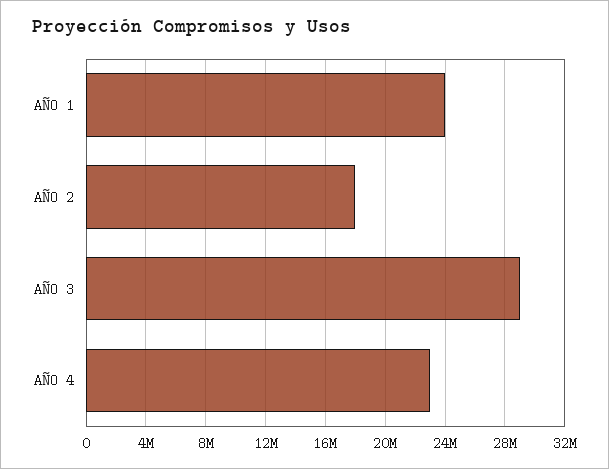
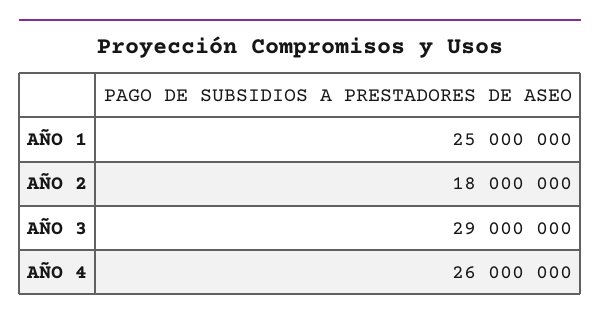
  {
-   "AÑO 1": 24000000,
+   "AÑO 1": 25000000,
    "AÑO 2": 18000000,
    "AÑO 3": 29000000,
-   "AÑO 4": 23000000
+   "AÑO 4": 26000000
  }

